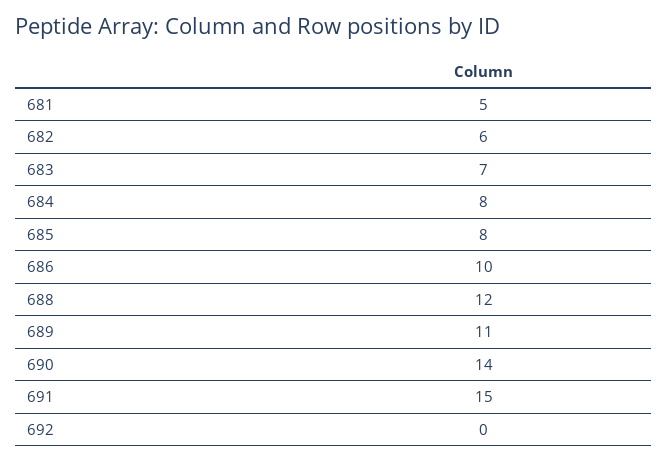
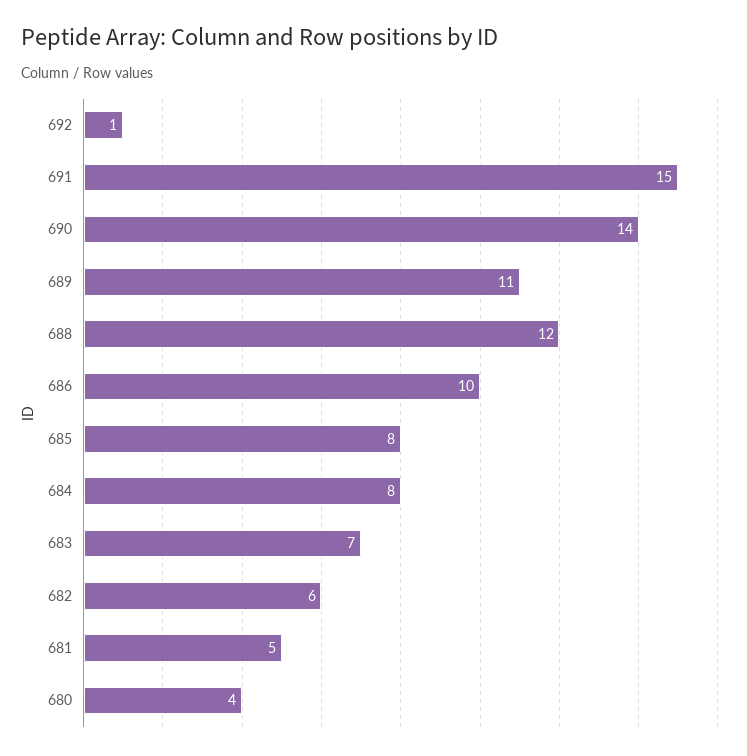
  {
    "681": 5,
    "682": 6,
    "683": 7,
    "684": 8,
    "685": 8,
    "686": 10,
    "688": 12,
    "689": 11,
    "690": 14,
    "691": 15,
-   "692": 0
+   "692": 1,
+   "680": 4
  }

